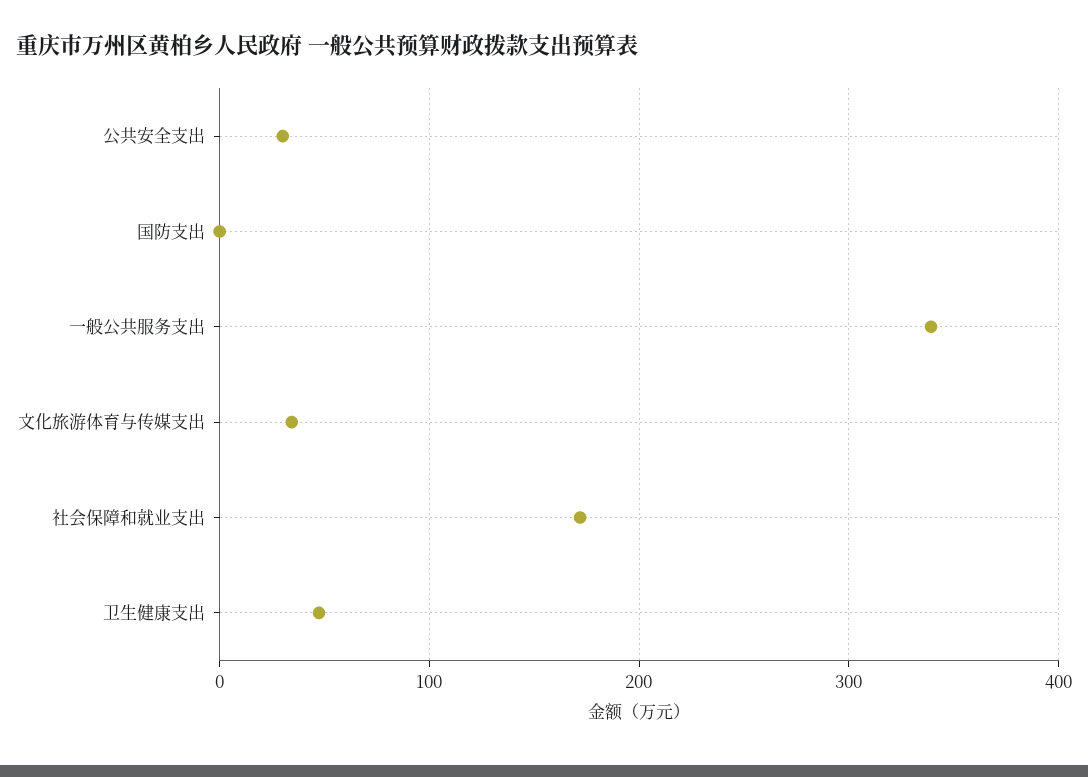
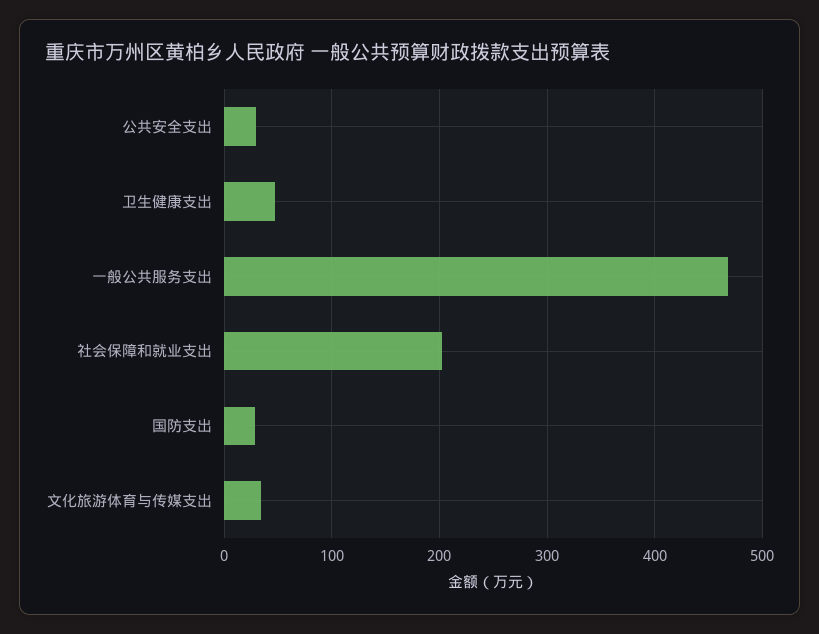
  {
    "公共安全支出": 30,
-   "国防支出": 0,
+   "国防支出": 30,
-   "一般公共服务支出": 340,
+   "一般公共服务支出": 470,
    "文化旅游体育与传媒支出": 30,
-   "社会保障和就业支出": 170,
+   "社会保障和就业支出": 200,
    "卫生健康支出": 50
  }

